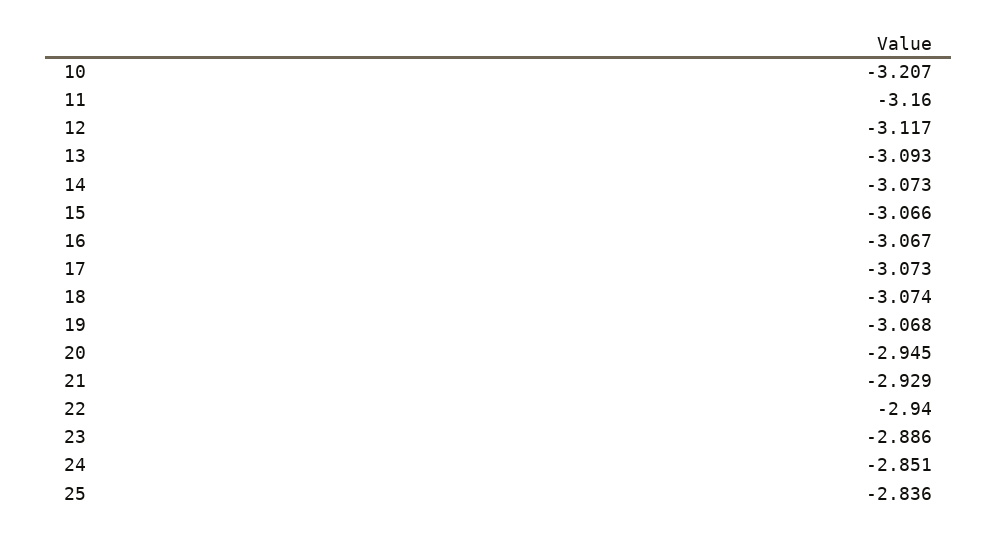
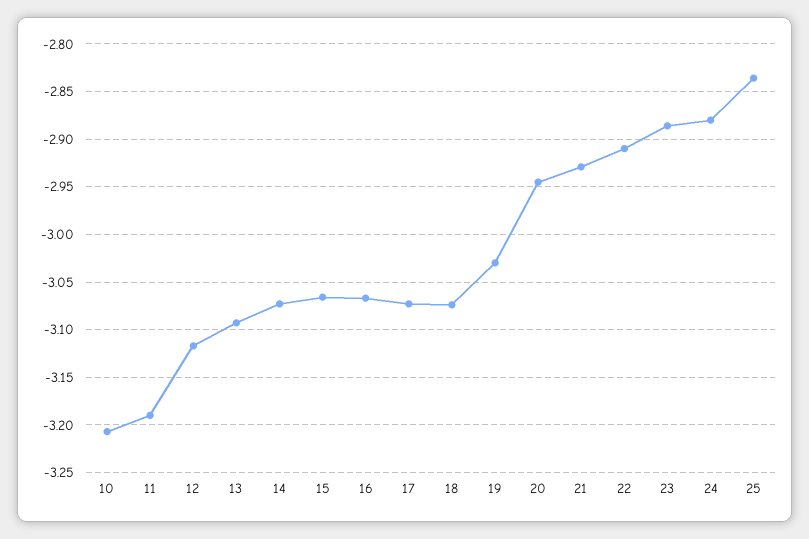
  {
    "10": -3.207,
-   "11": -3.16,
+   "11": -3.19,
    "12": -3.117,
    "13": -3.093,
    "14": -3.073,
    "15": -3.066,
    "16": -3.067,
    "17": -3.073,
    "18": -3.074,
-   "19": -3.068,
+   "19": -3.03,
    "20": -2.945,
    "21": -2.929,
-   "22": -2.94,
+   "22": -2.91,
    "23": -2.886,
-   "24": -2.851,
+   "24": -2.88,
    "25": -2.836
  }

